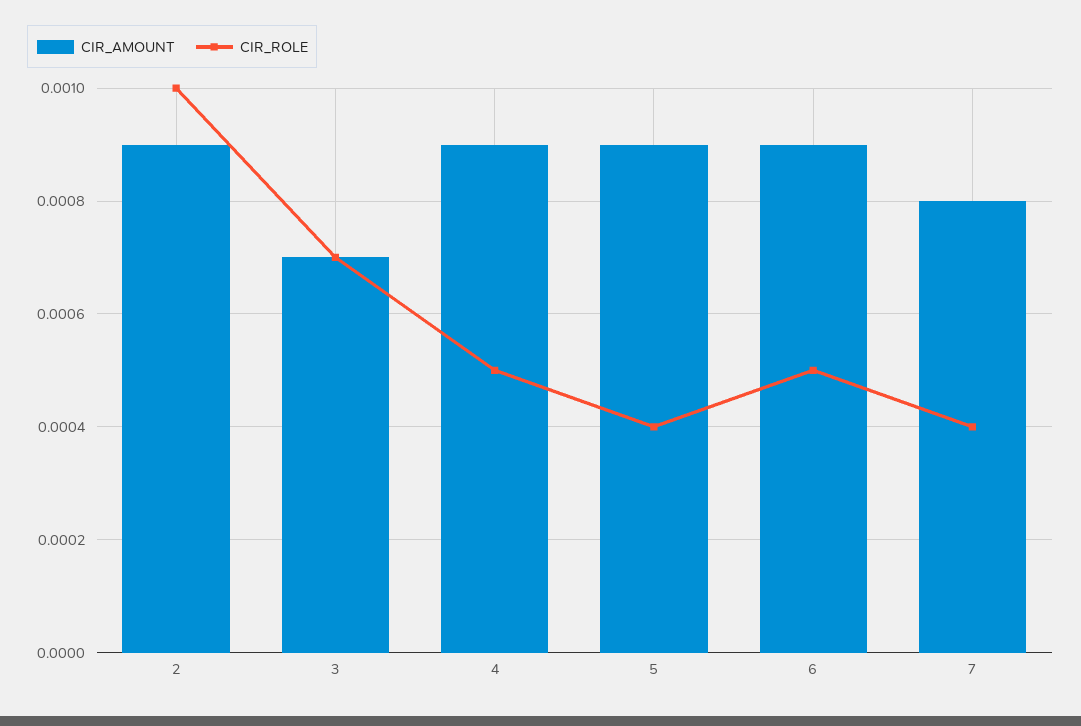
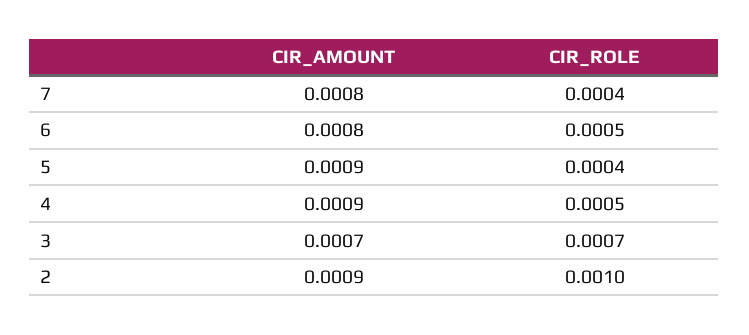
  {
    "CIR_AMOUNT": {
      "2": 0.0009,
      "3": 0.0007,
      "4": 0.0009,
      "5": 0.0009,
-     "6": 0.0009,
+     "6": 0.0008,
      "7": 0.0008
    },
    "CIR_ROLE": {
      "2": 0.001,
      "3": 0.0007,
      "4": 0.0005,
      "5": 0.0004,
      "6": 0.0005,
      "7": 0.0004
    }
  }

